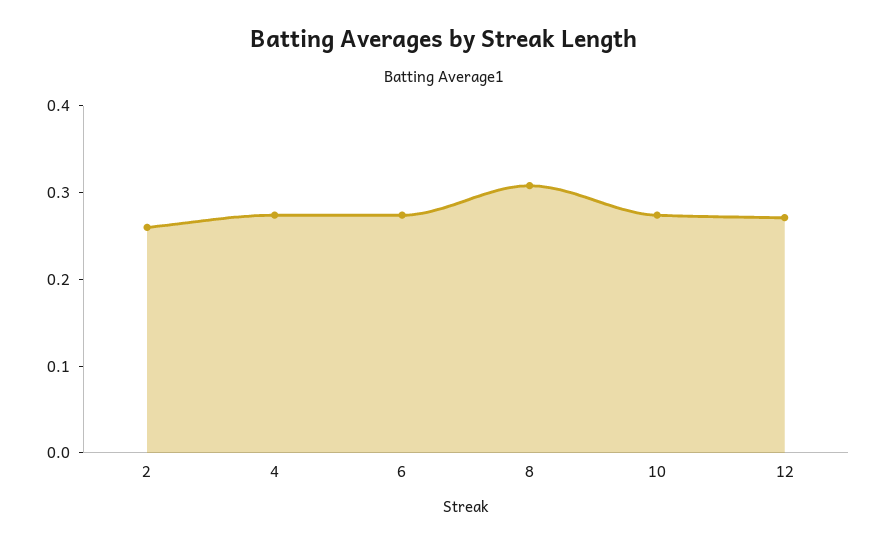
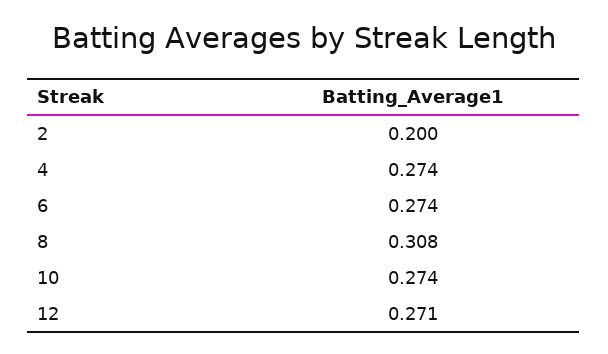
  {
-   "2": 0.26,
+   "2": 0.2,
    "4": 0.274,
    "6": 0.274,
    "8": 0.308,
    "10": 0.274,
    "12": 0.271
  }

